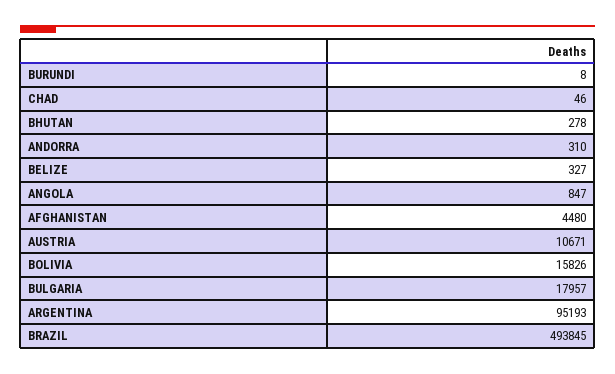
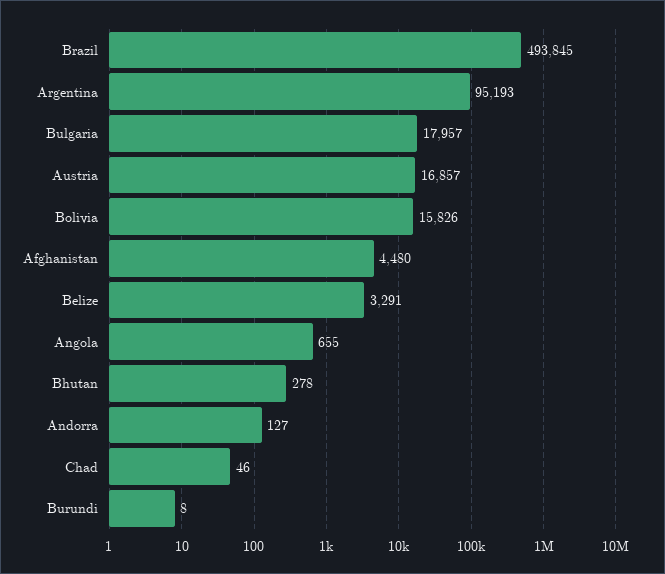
  {
    "BURUNDI": 8,
    "CHAD": 46,
    "BHUTAN": 278,
-   "ANDORRA": 310,
+   "ANDORRA": 127,
-   "BELIZE": 327,
+   "BELIZE": 3291,
-   "ANGOLA": 847,
+   "ANGOLA": 655,
    "AFGHANISTAN": 4480,
-   "AUSTRIA": 10671,
+   "AUSTRIA": 16857,
    "BOLIVIA": 15826,
    "BULGARIA": 17957,
    "ARGENTINA": 95193,
    "BRAZIL": 493845
  }

